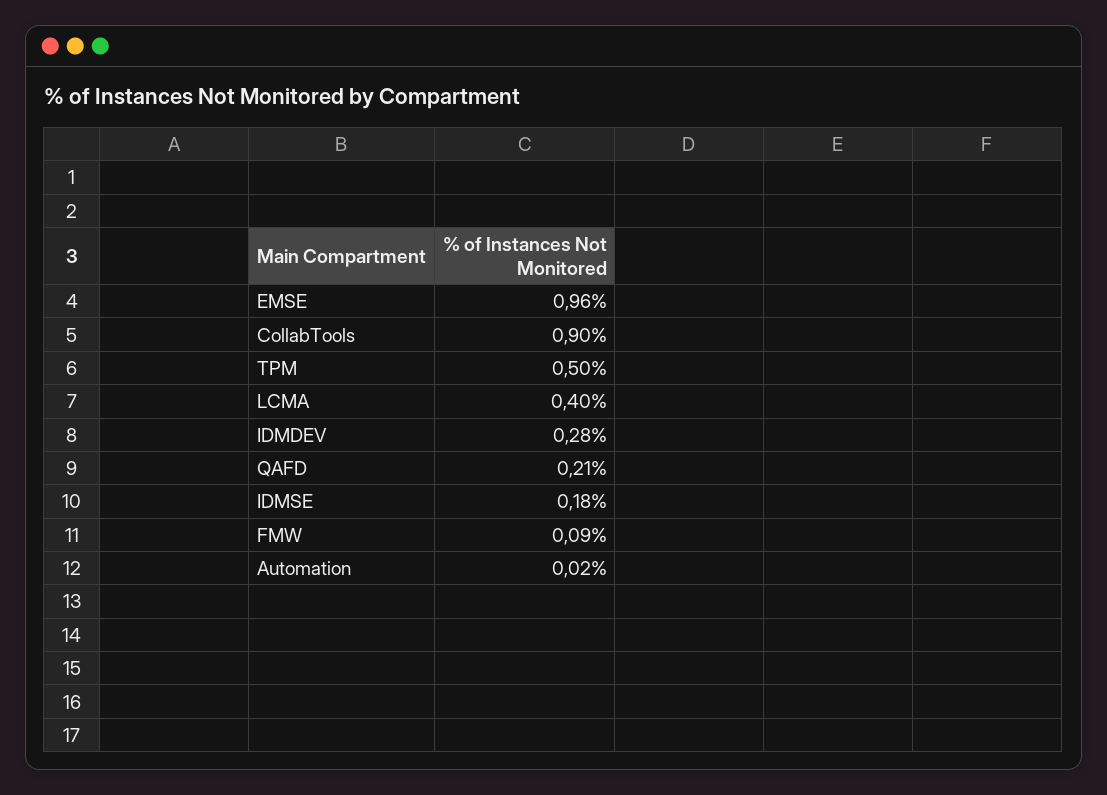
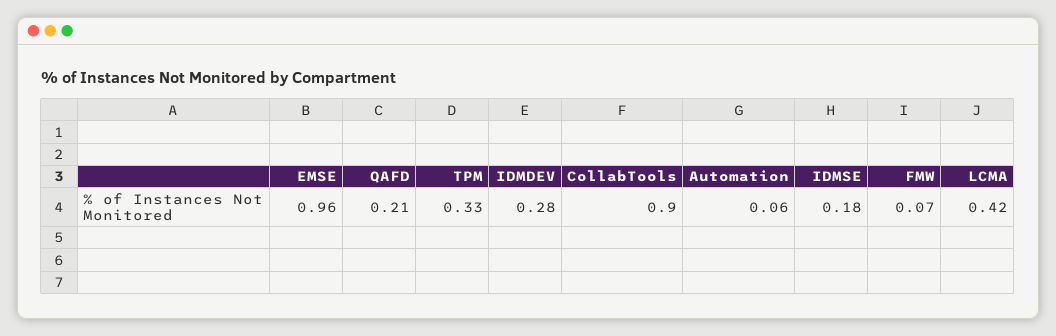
  {
    "EMSE": 0.96,
    "CollabTools": 0.9,
-   "TPM": 0.5,
+   "TPM": 0.33,
-   "LCMA": 0.4,
+   "LCMA": 0.42,
    "IDMDEV": 0.28,
    "QAFD": 0.21,
    "IDMSE": 0.18,
-   "FMW": 0.09,
+   "FMW": 0.07,
-   "Automation": 0.02
+   "Automation": 0.06
  }

